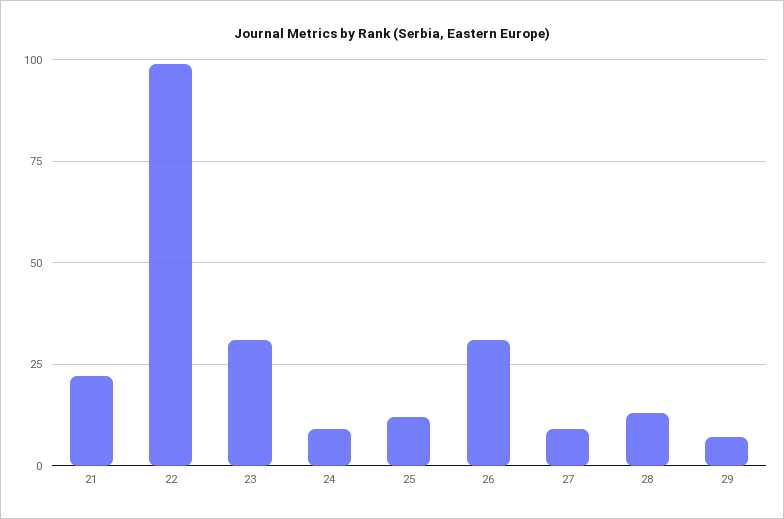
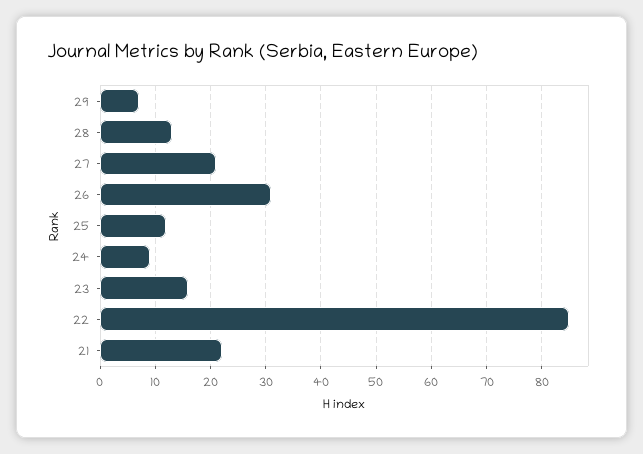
  {
    "21": 20,
-   "22": 100,
+   "22": 85,
-   "23": 30,
+   "23": 15,
    "24": 10,
    "25": 10,
    "26": 30,
-   "27": 10,
+   "27": 20,
    "28": 15,
    "29": 5
  }

